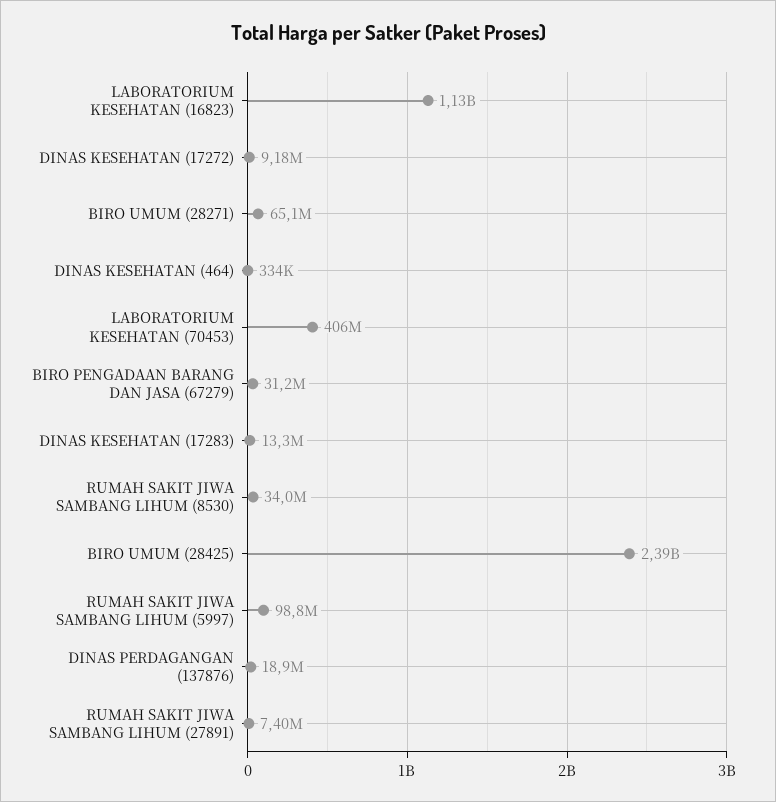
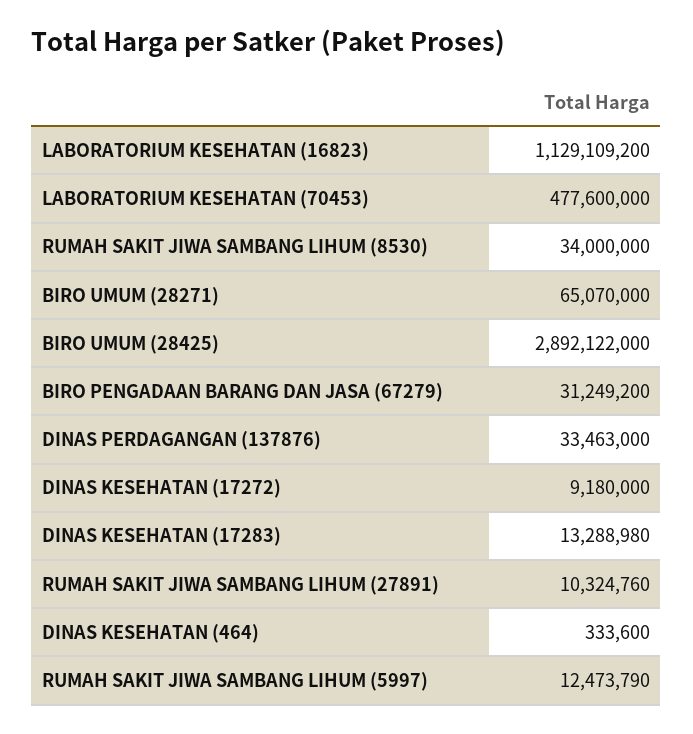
  {
    "LABORATORIUM KESEHATAN (16823)": 1129109200,
    "DINAS KESEHATAN (17272)": 9180000,
    "BIRO UMUM (28271)": 65070000,
    "DINAS KESEHATAN (464)": 333600,
-   "LABORATORIUM KESEHATAN (70453)": 406000000,
+   "LABORATORIUM KESEHATAN (70453)": 477600000,
    "BIRO PENGADAAN BARANG DAN JASA (67279)": 31249200,
    "DINAS KESEHATAN (17283)": 13288980,
    "RUMAH SAKIT JIWA SAMBANG LIHUM (8530)": 34000000,
-   "BIRO UMUM (28425)": 2390000000,
+   "BIRO UMUM (28425)": 2892122000,
-   "RUMAH SAKIT JIWA SAMBANG LIHUM (5997)": 98800000,
+   "RUMAH SAKIT JIWA SAMBANG LIHUM (5997)": 12473790,
-   "DINAS PERDAGANGAN (137876)": 18900000,
+   "DINAS PERDAGANGAN (137876)": 33463000,
-   "RUMAH SAKIT JIWA SAMBANG LIHUM (27891)": 7400000
+   "RUMAH SAKIT JIWA SAMBANG LIHUM (27891)": 10324760
  }

